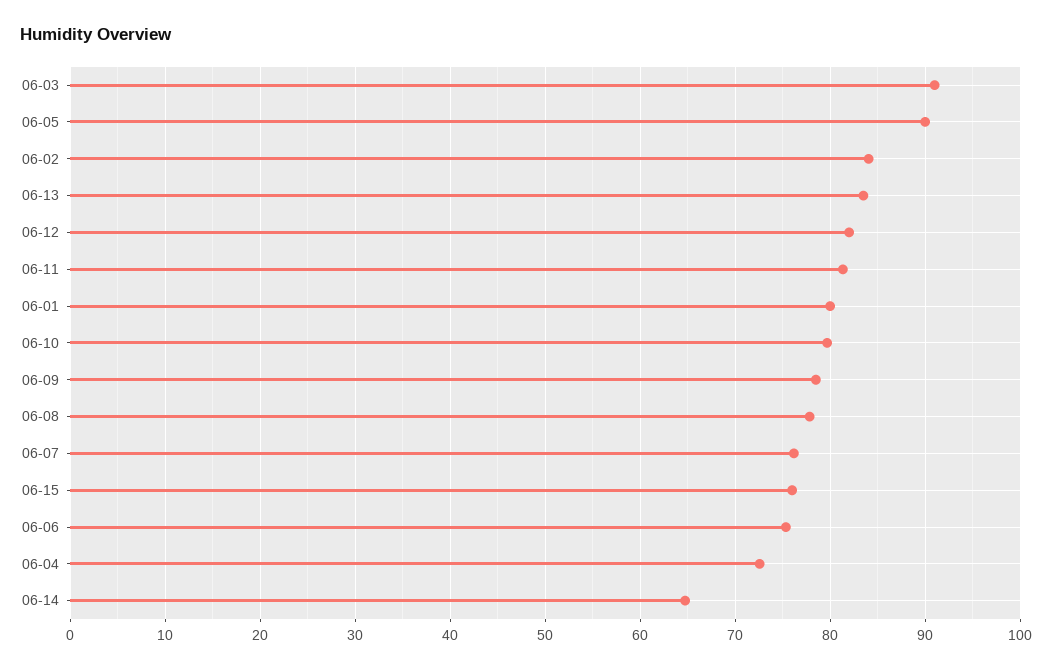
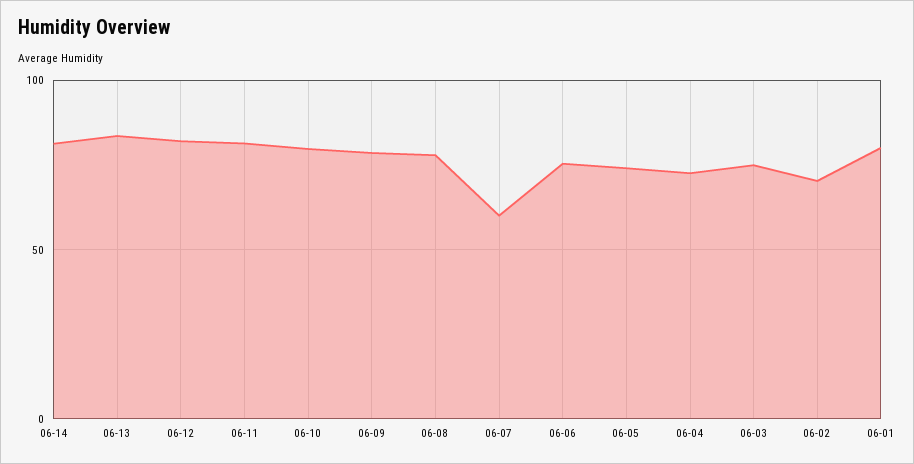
  {
-   "06-03": 91,
+   "06-03": 75,
-   "06-05": 90,
+   "06-05": 75,
-   "06-02": 84,
+   "06-02": 70,
    "06-13": 84,
    "06-12": 82,
    "06-11": 81,
    "06-01": 80,
    "06-10": 80,
    "06-09": 79,
    "06-08": 78,
-   "06-07": 76,
+   "06-07": 60,
-   "06-15": 76,
    "06-06": 75,
    "06-04": 73,
-   "06-14": 65
+   "06-14": 80
  }

